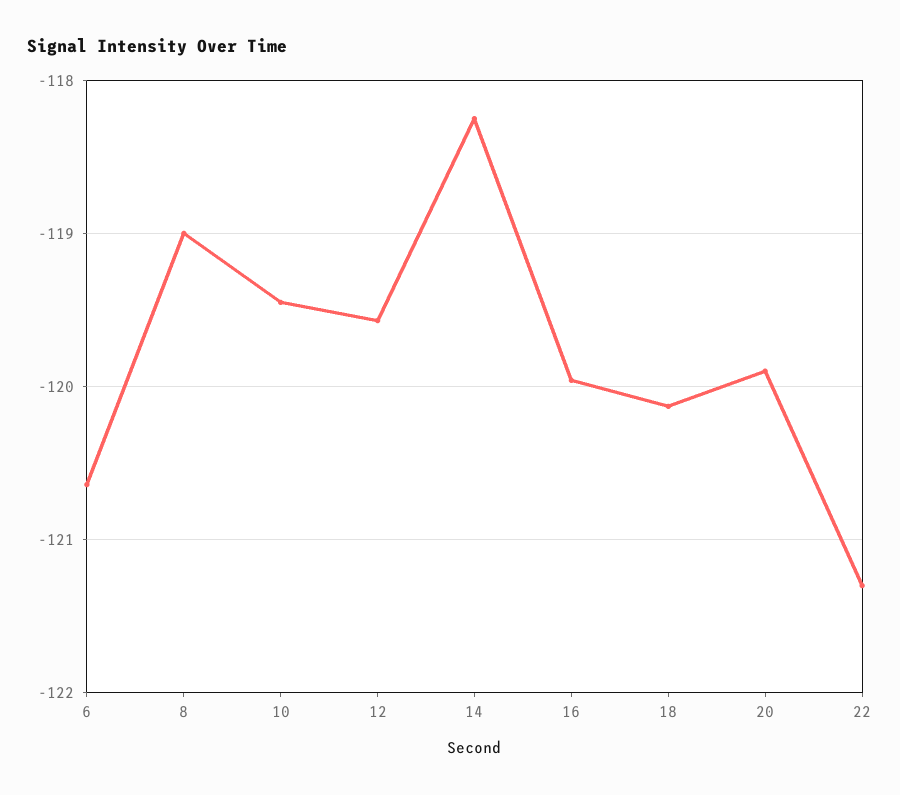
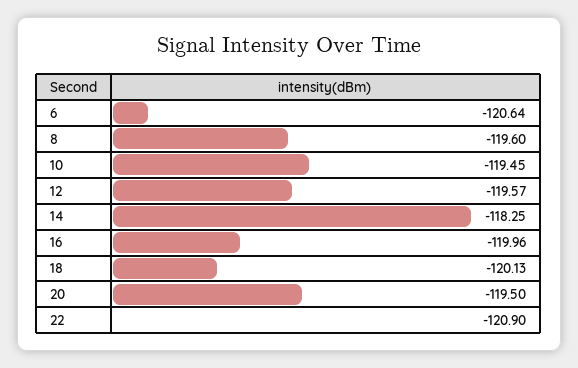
  {
    "6": -120.64,
-   "8": -119,
+   "8": -119.6,
    "10": -119.45,
    "12": -119.57,
    "14": -118.25,
    "16": -119.96,
    "18": -120.13,
-   "20": -119.9,
+   "20": -119.5,
-   "22": -121.3
+   "22": -120.9
  }

